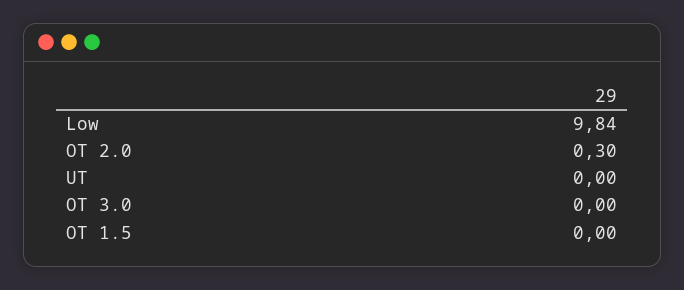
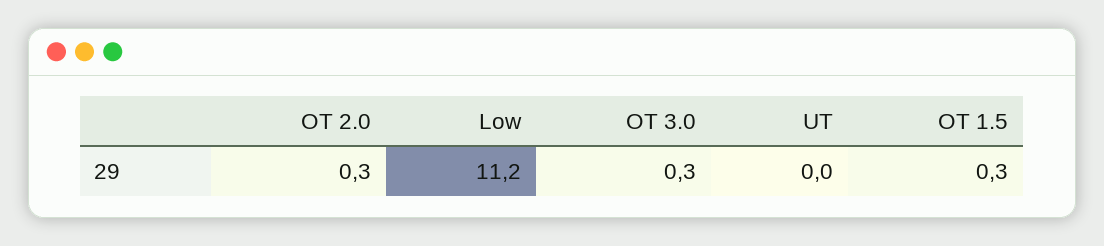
  {
-   "Low": 9.84,
+   "Low": 11.2,
    "OT 2.0": 0.3,
    "UT": 0,
-   "OT 3.0": 0,
+   "OT 3.0": 0.3,
-   "OT 1.5": 0
+   "OT 1.5": 0.3
  }

